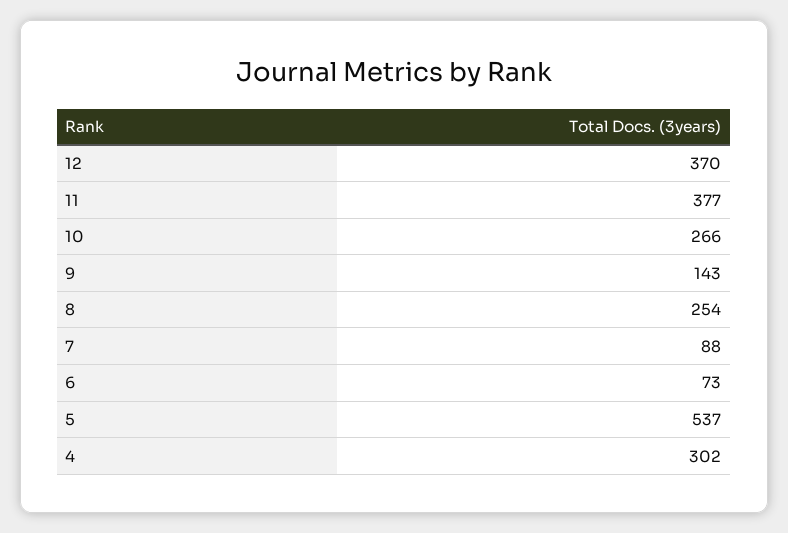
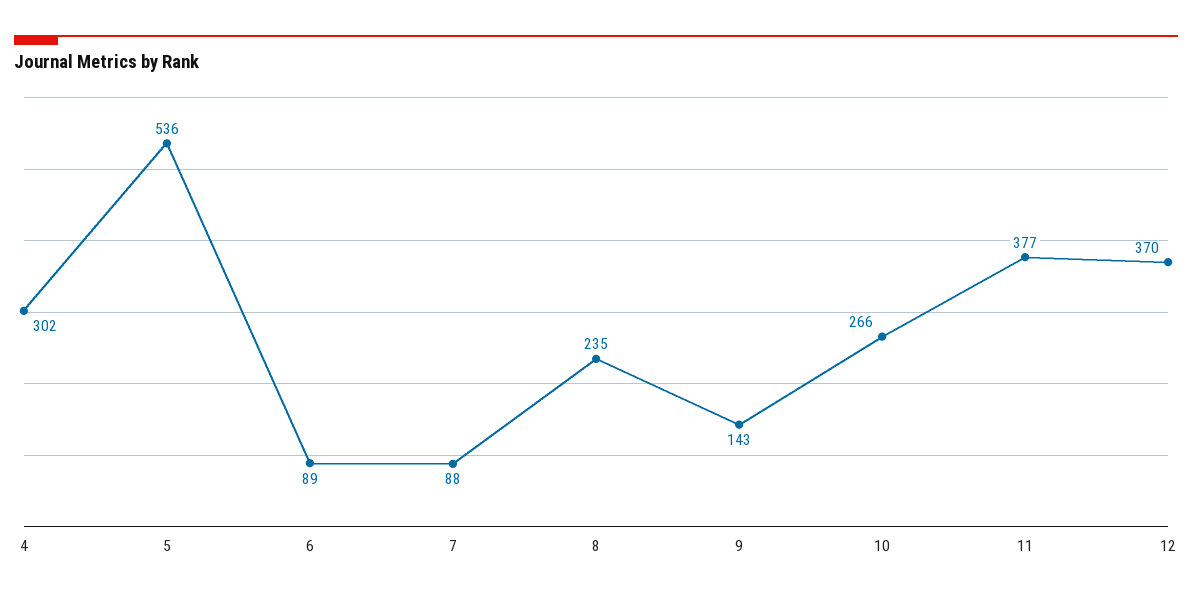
  {
    "12": 370,
    "11": 377,
    "10": 266,
    "9": 143,
-   "8": 254,
+   "8": 235,
    "7": 88,
-   "6": 73,
+   "6": 89,
-   "5": 537,
+   "5": 536,
    "4": 302
  }

